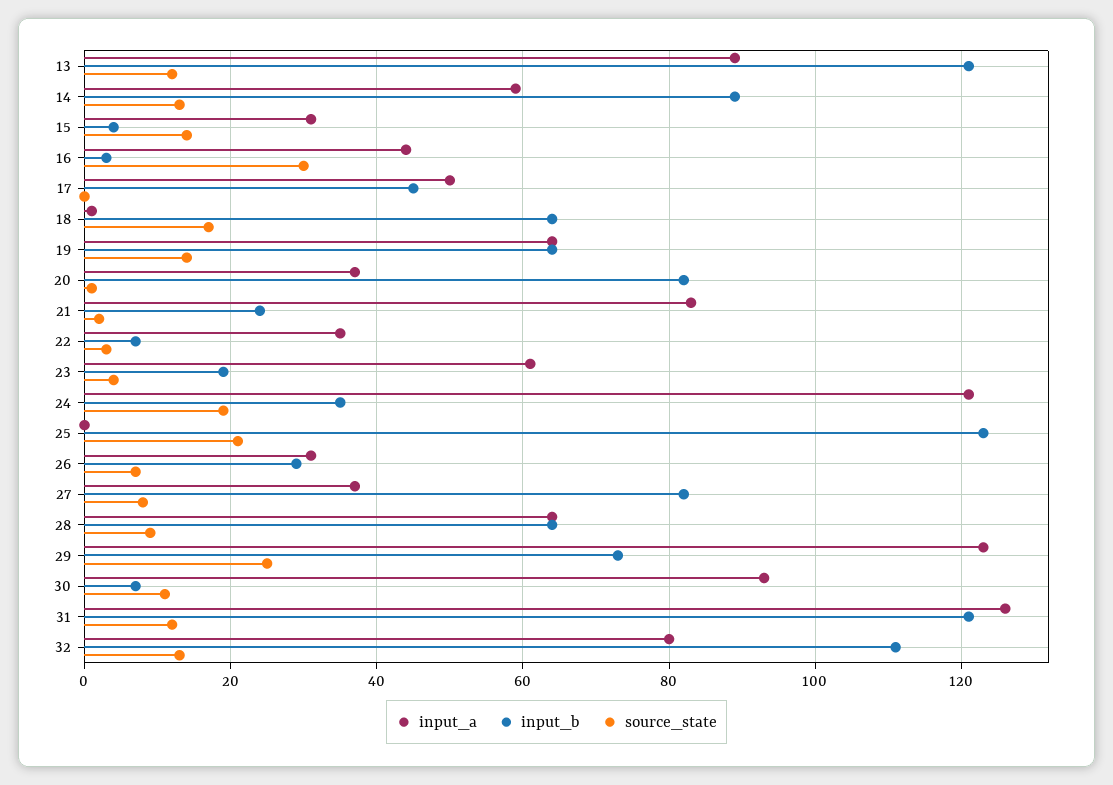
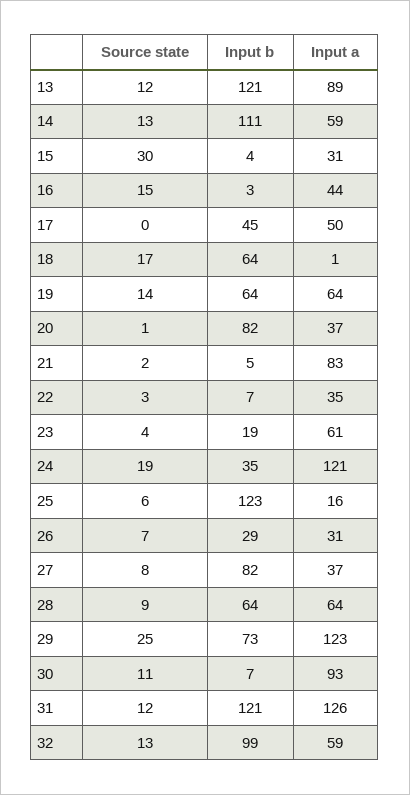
  {
    "input_a": {
      "13": 89,
      "14": 59,
      "15": 31,
      "16": 44,
      "17": 50,
      "18": 1,
      "19": 64,
      "20": 37,
      "21": 83,
      "22": 35,
      "23": 61,
      "24": 121,
-     "25": 0,
+     "25": 16,
      "26": 31,
      "27": 37,
      "28": 64,
      "29": 123,
      "30": 93,
      "31": 126,
-     "32": 80
+     "32": 59
    },
    "input_b": {
      "13": 121,
-     "14": 90,
+     "14": 111,
      "15": 4,
      "16": 3,
      "17": 45,
      "18": 64,
      "19": 64,
      "20": 82,
-     "21": 25,
+     "21": 5,
      "22": 7,
      "23": 19,
      "24": 35,
      "25": 123,
      "26": 29,
      "27": 82,
      "28": 64,
      "29": 73,
      "30": 7,
      "31": 121,
-     "32": 110
+     "32": 99
    },
    "source_state": {
      "13": 12,
      "14": 13,
-     "15": 15,
+     "15": 30,
-     "16": 30,
+     "16": 15,
      "17": 0,
      "18": 17,
      "19": 14,
      "20": 1,
      "21": 2,
      "22": 3,
      "23": 4,
      "24": 19,
-     "25": 20,
+     "25": 6,
      "26": 7,
      "27": 8,
      "28": 9,
      "29": 25,
      "30": 11,
      "31": 12,
      "32": 13
    }
  }

